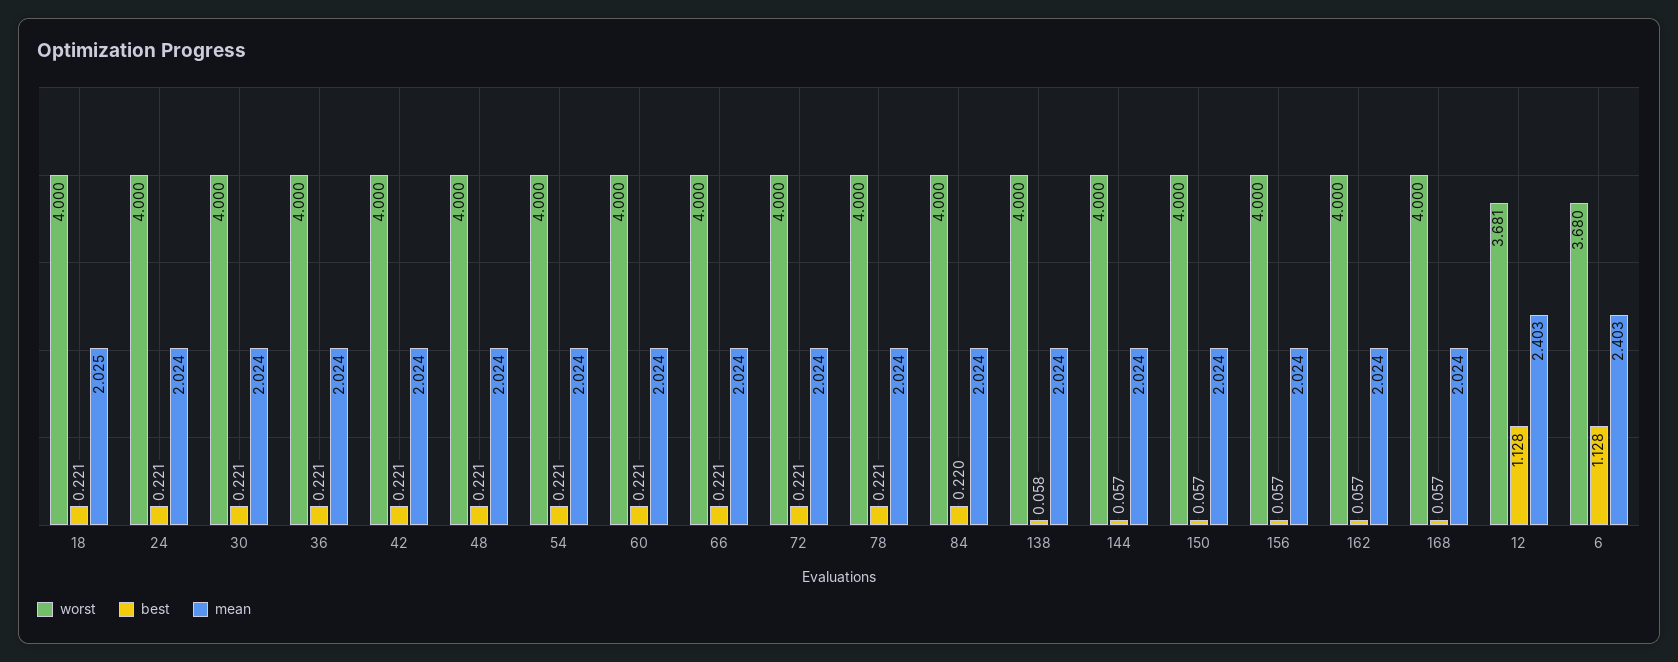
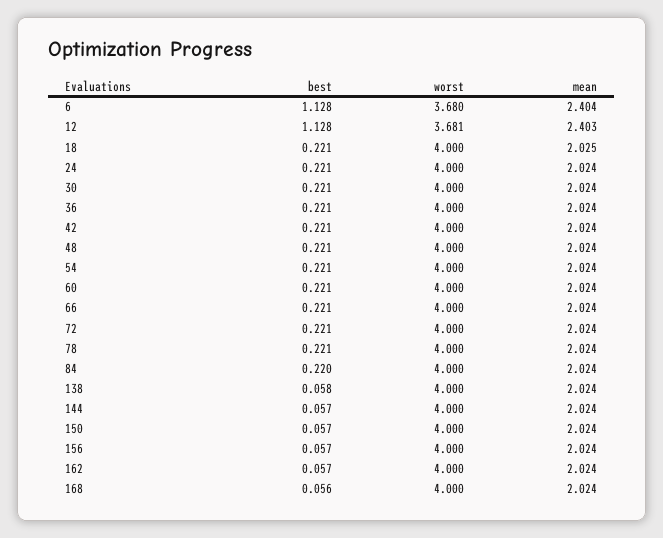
  {
    "worst": {
      "18": 4,
      "24": 4,
      "30": 4,
      "36": 4,
      "42": 4,
      "48": 4,
      "54": 4,
      "60": 4,
      "66": 4,
      "72": 4,
      "78": 4,
      "84": 4,
      "138": 4,
      "144": 4,
      "150": 4,
      "156": 4,
      "162": 4,
      "168": 4,
      "12": 3.681,
      "6": 3.68
    },
    "best": {
      "18": 0.221,
      "24": 0.221,
      "30": 0.221,
      "36": 0.221,
      "42": 0.221,
      "48": 0.221,
      "54": 0.221,
      "60": 0.221,
      "66": 0.221,
      "72": 0.221,
      "78": 0.221,
      "84": 0.22,
      "138": 0.058,
      "144": 0.057,
      "150": 0.057,
      "156": 0.057,
      "162": 0.057,
-     "168": 0.057,
+     "168": 0.056,
      "12": 1.128,
      "6": 1.128
    },
    "mean": {
      "18": 2.025,
      "24": 2.024,
      "30": 2.024,
      "36": 2.024,
      "42": 2.024,
      "48": 2.024,
      "54": 2.024,
      "60": 2.024,
      "66": 2.024,
      "72": 2.024,
      "78": 2.024,
      "84": 2.024,
      "138": 2.024,
      "144": 2.024,
      "150": 2.024,
      "156": 2.024,
      "162": 2.024,
      "168": 2.024,
      "12": 2.403,
-     "6": 2.403
+     "6": 2.404
    }
  }

